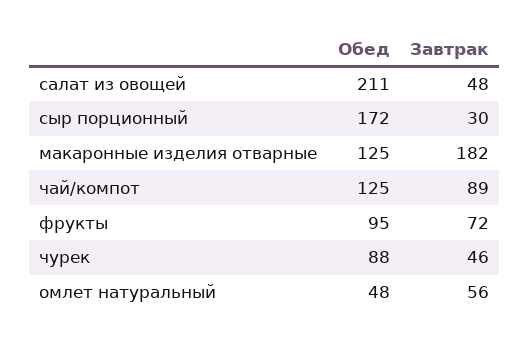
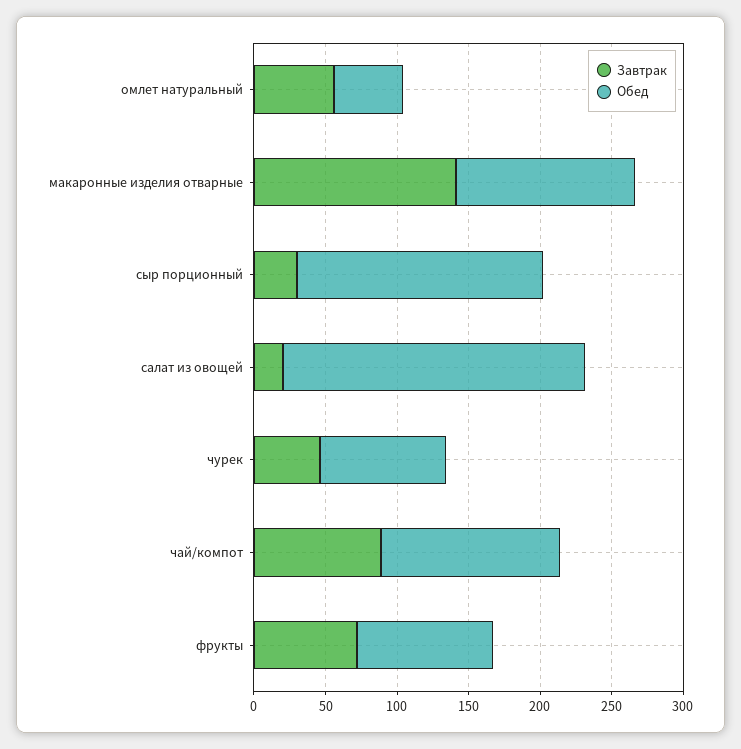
  {
    "Обед": {
      "салат из овощей": 211,
      "сыр порционный": 172,
      "макаронные изделия отварные": 125,
      "чай/компот": 125,
      "фрукты": 95,
      "чурек": 88,
      "омлет натуральный": 48
    },
    "Завтрак": {
-     "салат из овощей": 48,
+     "салат из овощей": 20,
      "сыр порционный": 30,
-     "макаронные изделия отварные": 182,
+     "макаронные изделия отварные": 140,
      "чай/компот": 89,
      "фрукты": 72,
      "чурек": 46,
      "омлет натуральный": 56
    }
  }

